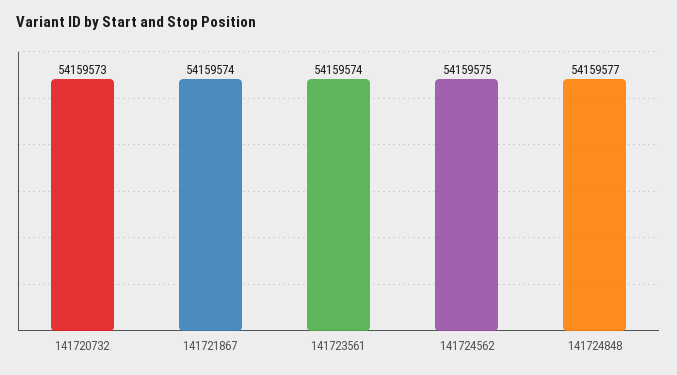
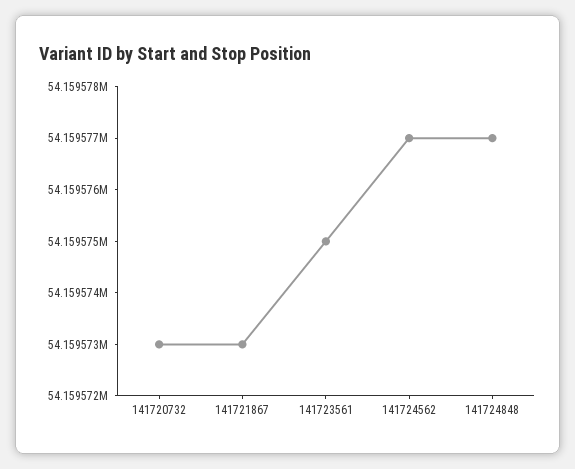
  {
    "141720732": 54159573,
-   "141721867": 54159574,
+   "141721867": 54159573,
-   "141723561": 54159574,
+   "141723561": 54159575,
-   "141724562": 54159575,
+   "141724562": 54159577,
    "141724848": 54159577
  }

